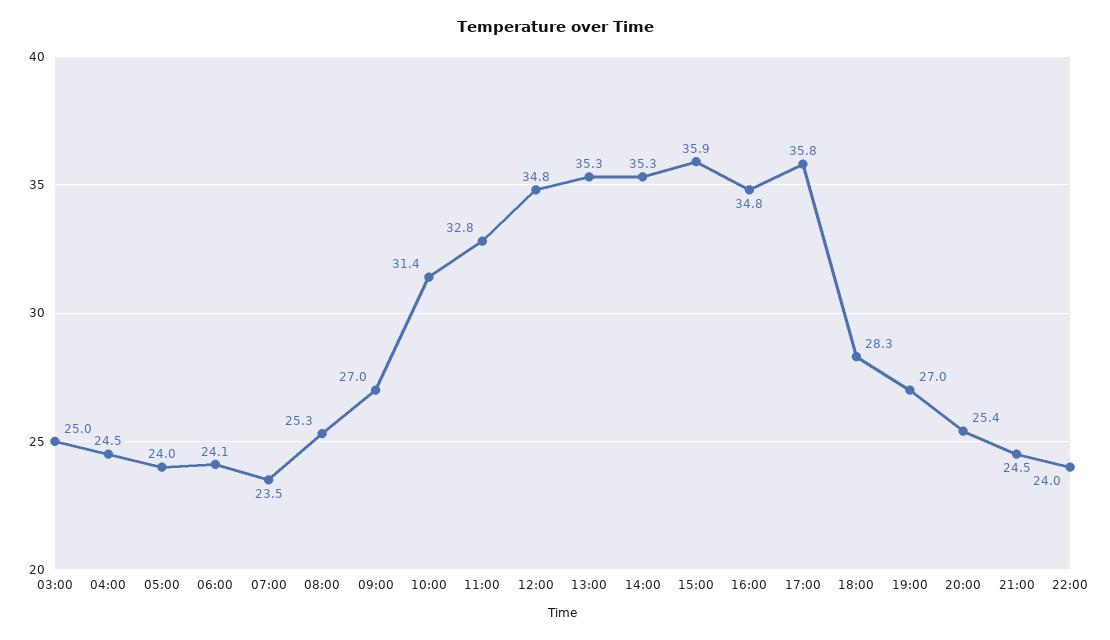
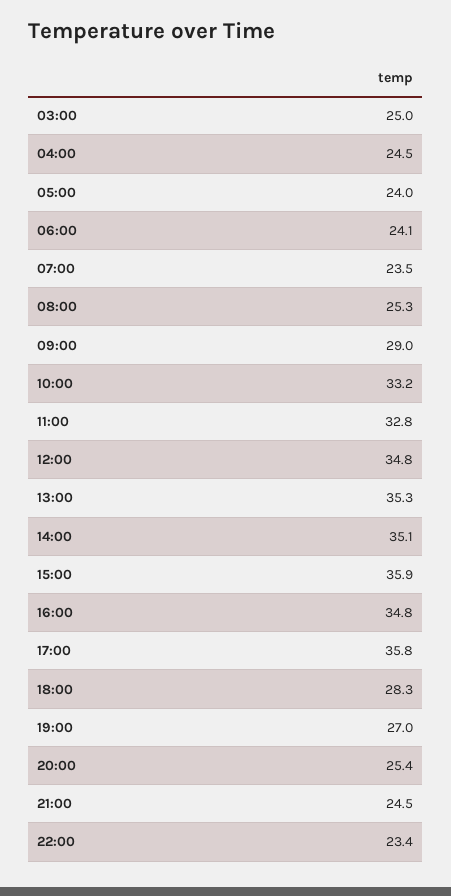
  {
    "03:00": 25,
    "04:00": 24.5,
    "05:00": 24,
    "06:00": 24.1,
    "07:00": 23.5,
    "08:00": 25.3,
-   "09:00": 27,
+   "09:00": 29,
-   "10:00": 31.4,
+   "10:00": 33.2,
    "11:00": 32.8,
    "12:00": 34.8,
    "13:00": 35.3,
-   "14:00": 35.3,
+   "14:00": 35.1,
    "15:00": 35.9,
    "16:00": 34.8,
    "17:00": 35.8,
    "18:00": 28.3,
    "19:00": 27,
    "20:00": 25.4,
    "21:00": 24.5,
-   "22:00": 24
+   "22:00": 23.4
  }

